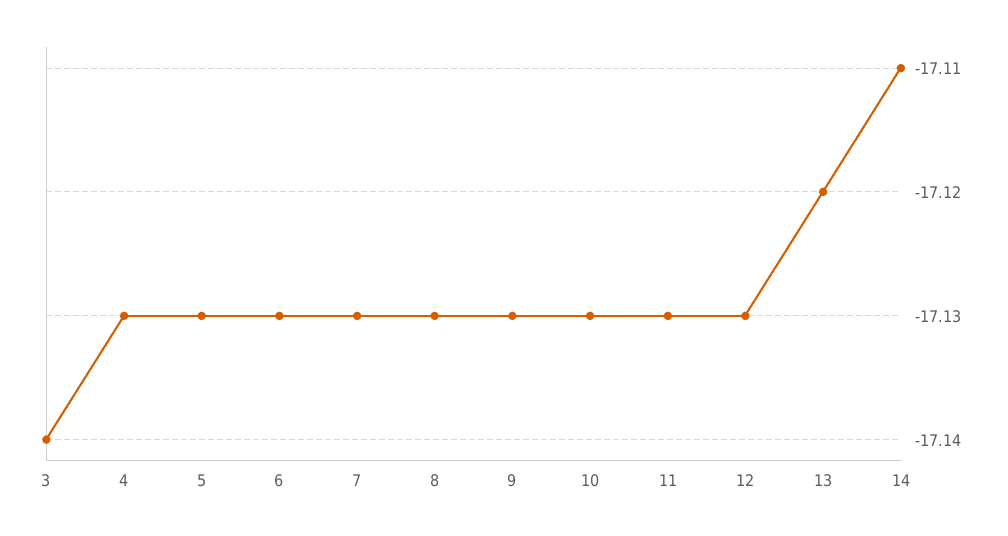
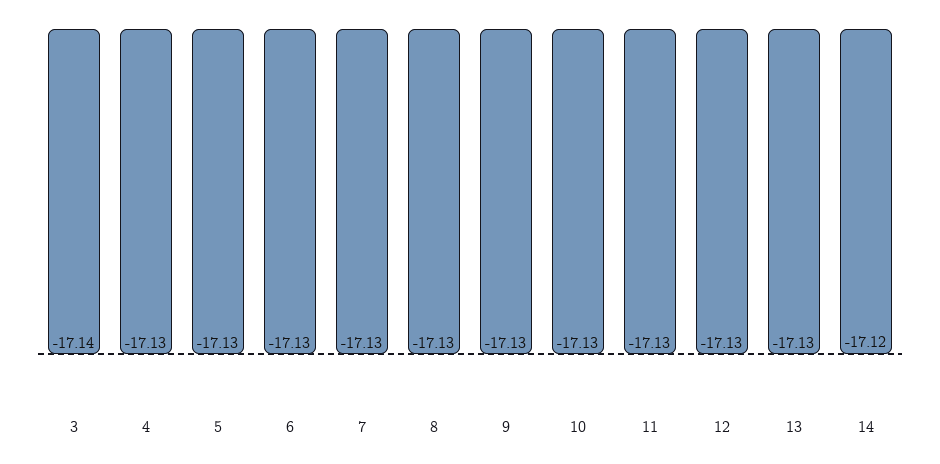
  {
    "3": -17.14,
    "4": -17.13,
    "5": -17.13,
    "6": -17.13,
    "7": -17.13,
    "8": -17.13,
    "9": -17.13,
    "10": -17.13,
    "11": -17.13,
    "12": -17.13,
-   "13": -17.12,
+   "13": -17.13,
-   "14": -17.11
+   "14": -17.12
  }

